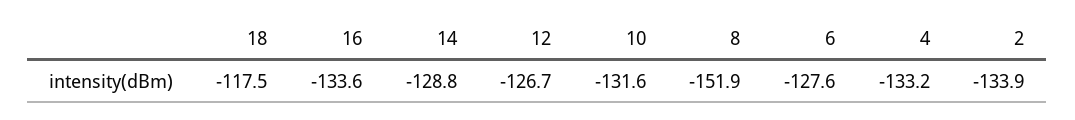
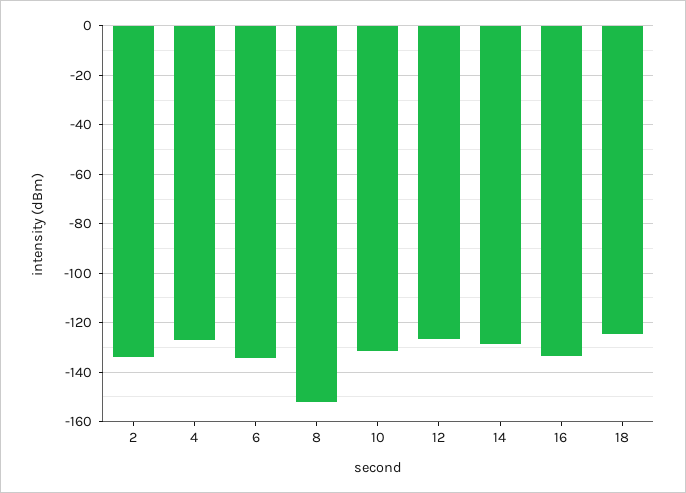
  {
-   "18": -117.5,
+   "18": -125,
    "16": -133.6,
    "14": -128.8,
    "12": -126.7,
    "10": -131.6,
    "8": -151.9,
-   "6": -127.6,
+   "6": -135,
-   "4": -133.2,
+   "4": -127.5,
    "2": -133.9
  }

